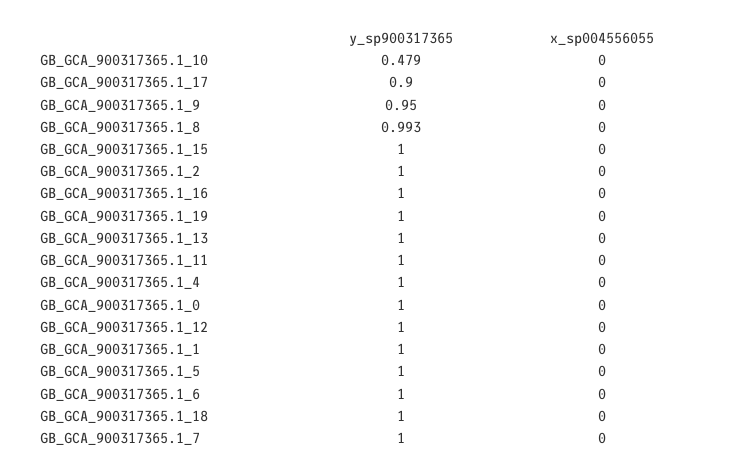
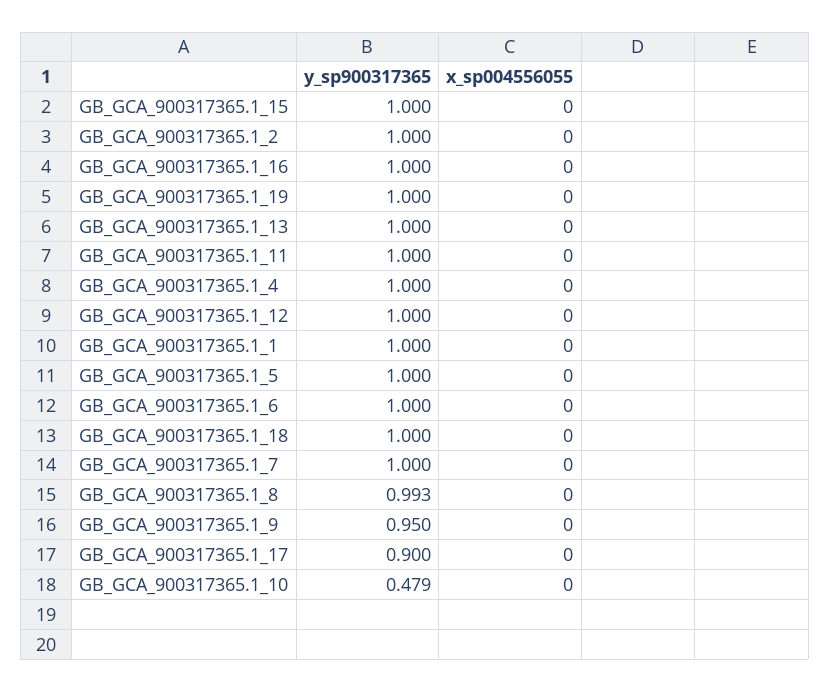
  {
    "y_sp900317365": {
      "GB_GCA_900317365.1_10": 0.479,
      "GB_GCA_900317365.1_17": 0.9,
      "GB_GCA_900317365.1_9": 0.95,
      "GB_GCA_900317365.1_8": 0.993,
      "GB_GCA_900317365.1_15": 1,
      "GB_GCA_900317365.1_2": 1,
      "GB_GCA_900317365.1_16": 1,
      "GB_GCA_900317365.1_19": 1,
      "GB_GCA_900317365.1_13": 1,
      "GB_GCA_900317365.1_11": 1,
      "GB_GCA_900317365.1_4": 1,
-     "GB_GCA_900317365.1_0": 1,
      "GB_GCA_900317365.1_12": 1,
      "GB_GCA_900317365.1_1": 1,
      "GB_GCA_900317365.1_5": 1,
      "GB_GCA_900317365.1_6": 1,
      "GB_GCA_900317365.1_18": 1,
      "GB_GCA_900317365.1_7": 1
    },
    "x_sp004556055": {
      "GB_GCA_900317365.1_10": 0,
      "GB_GCA_900317365.1_17": 0,
      "GB_GCA_900317365.1_9": 0,
      "GB_GCA_900317365.1_8": 0,
      "GB_GCA_900317365.1_15": 0,
      "GB_GCA_900317365.1_2": 0,
      "GB_GCA_900317365.1_16": 0,
      "GB_GCA_900317365.1_19": 0,
      "GB_GCA_900317365.1_13": 0,
      "GB_GCA_900317365.1_11": 0,
      "GB_GCA_900317365.1_4": 0,
-     "GB_GCA_900317365.1_0": 0,
      "GB_GCA_900317365.1_12": 0,
      "GB_GCA_900317365.1_1": 0,
      "GB_GCA_900317365.1_5": 0,
      "GB_GCA_900317365.1_6": 0,
      "GB_GCA_900317365.1_18": 0,
      "GB_GCA_900317365.1_7": 0
    }
  }

